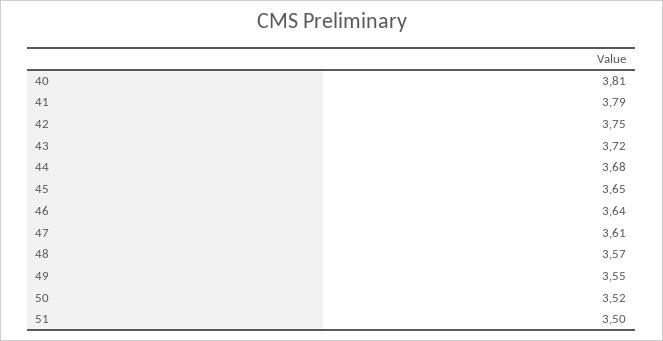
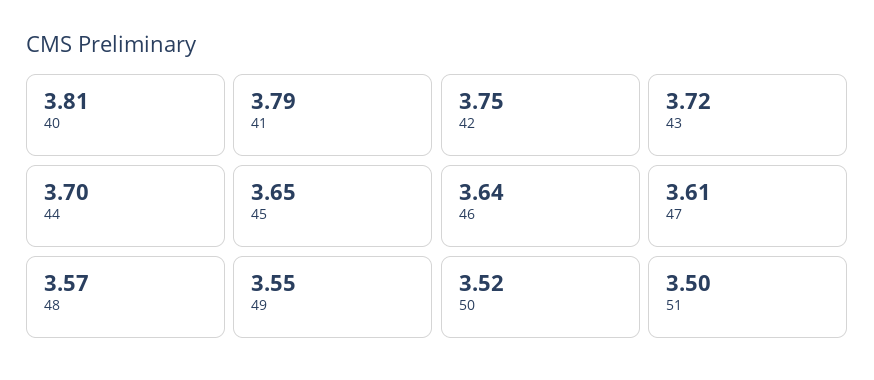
  {
    "40": 3.81,
    "41": 3.79,
    "42": 3.75,
    "43": 3.72,
-   "44": 3.68,
+   "44": 3.7,
    "45": 3.65,
    "46": 3.64,
    "47": 3.61,
    "48": 3.57,
    "49": 3.55,
    "50": 3.52,
    "51": 3.5
  }

